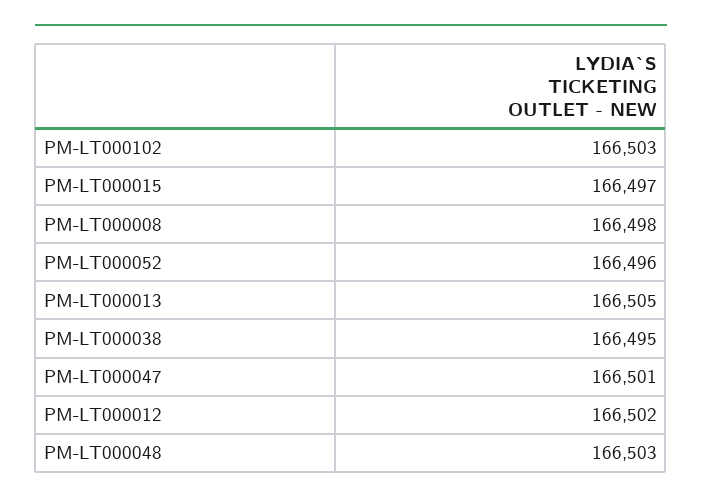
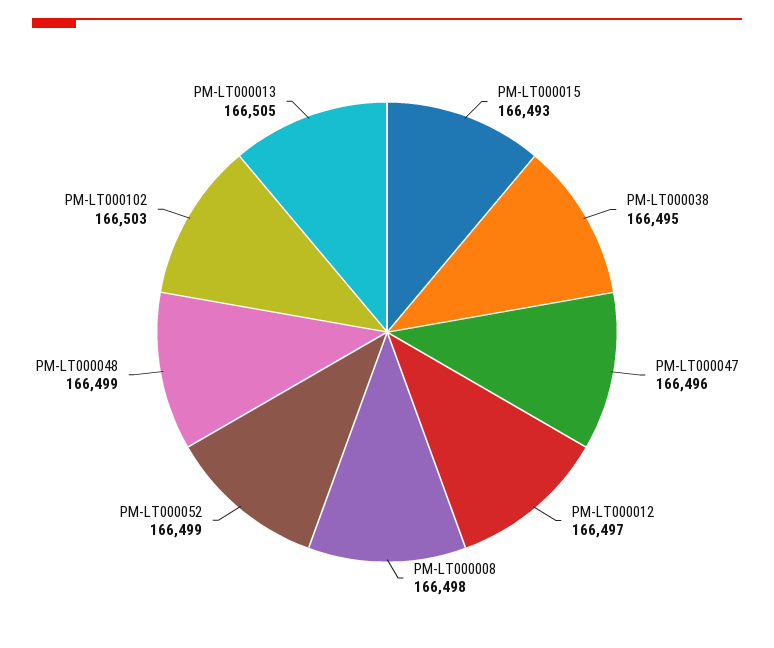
  {
    "PM-LT000102": 166503,
-   "PM-LT000015": 166497,
+   "PM-LT000015": 166493,
    "PM-LT000008": 166498,
-   "PM-LT000052": 166496,
+   "PM-LT000052": 166499,
    "PM-LT000013": 166505,
    "PM-LT000038": 166495,
-   "PM-LT000047": 166501,
+   "PM-LT000047": 166496,
-   "PM-LT000012": 166502,
+   "PM-LT000012": 166497,
-   "PM-LT000048": 166503
+   "PM-LT000048": 166499
  }

